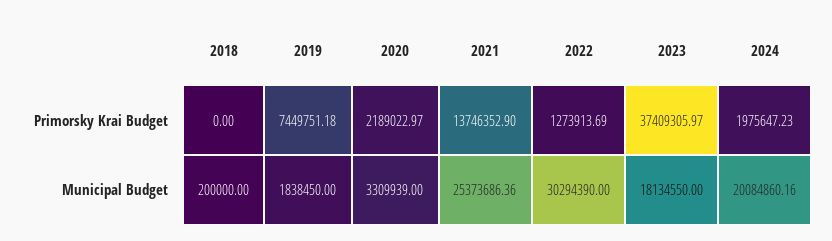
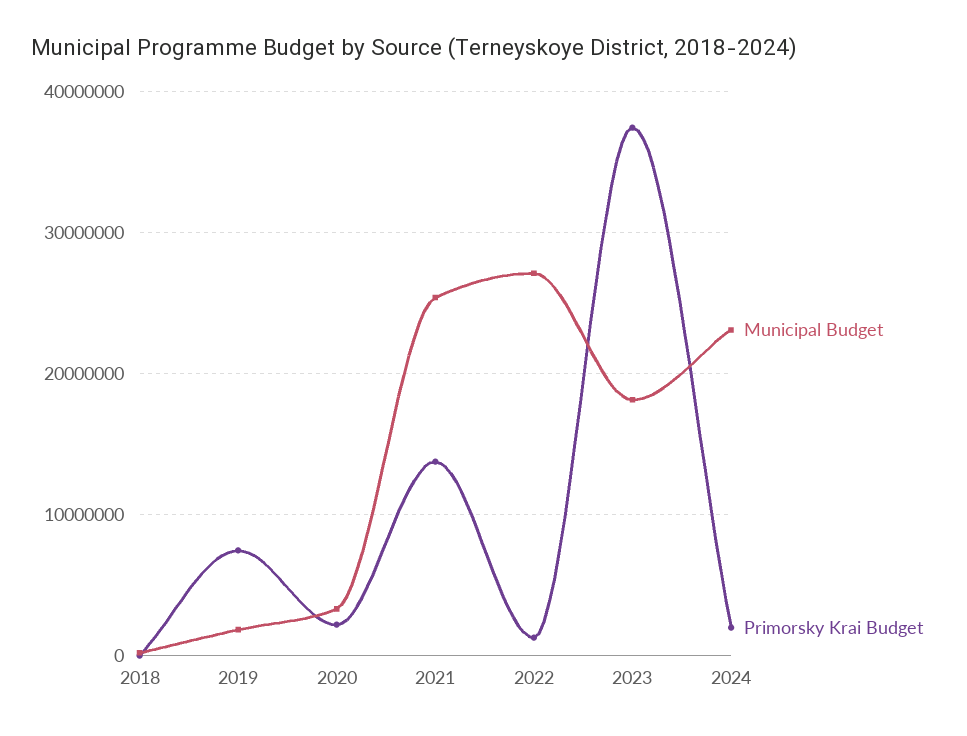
  {
    "Primorsky Krai Budget": {
      "2018": 0,
      "2019": 7449751.18,
      "2020": 2189022.97,
      "2021": 13746352.9,
      "2022": 1273913.69,
      "2023": 37409305.97,
      "2024": 1975647.23
    },
    "Municipal Budget": {
      "2018": 200000,
      "2019": 1838450,
      "2020": 3309939,
      "2021": 25373686.36,
-     "2022": 30294390,
+     "2022": 27000000,
      "2023": 18134550,
-     "2024": 20084860.16
+     "2024": 23000000
    }
  }

